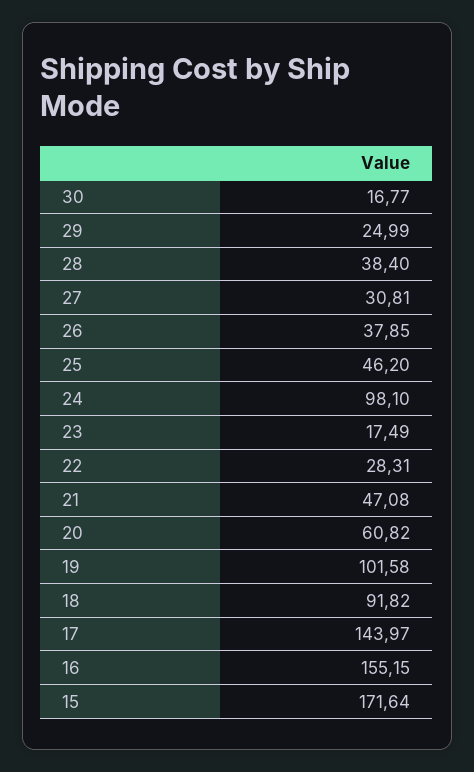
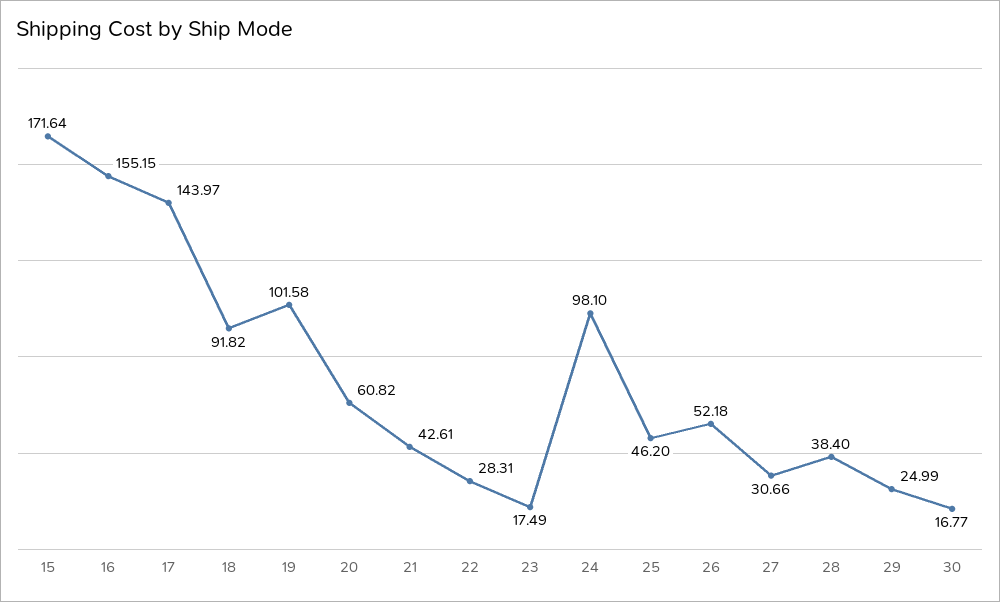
  {
    "30": 16.77,
    "29": 24.99,
    "28": 38.4,
-   "27": 30.81,
+   "27": 30.66,
-   "26": 37.85,
+   "26": 52.18,
    "25": 46.2,
    "24": 98.1,
    "23": 17.49,
    "22": 28.31,
-   "21": 47.08,
+   "21": 42.61,
    "20": 60.82,
    "19": 101.58,
    "18": 91.82,
    "17": 143.97,
    "16": 155.15,
    "15": 171.64
  }

